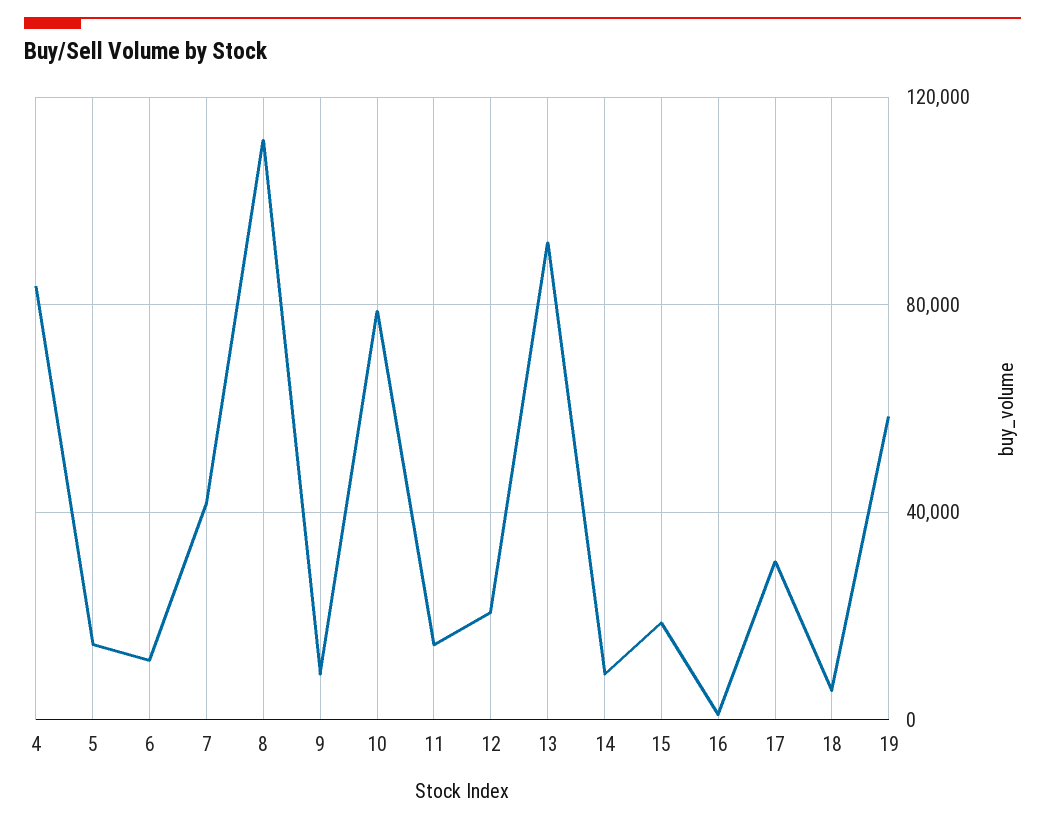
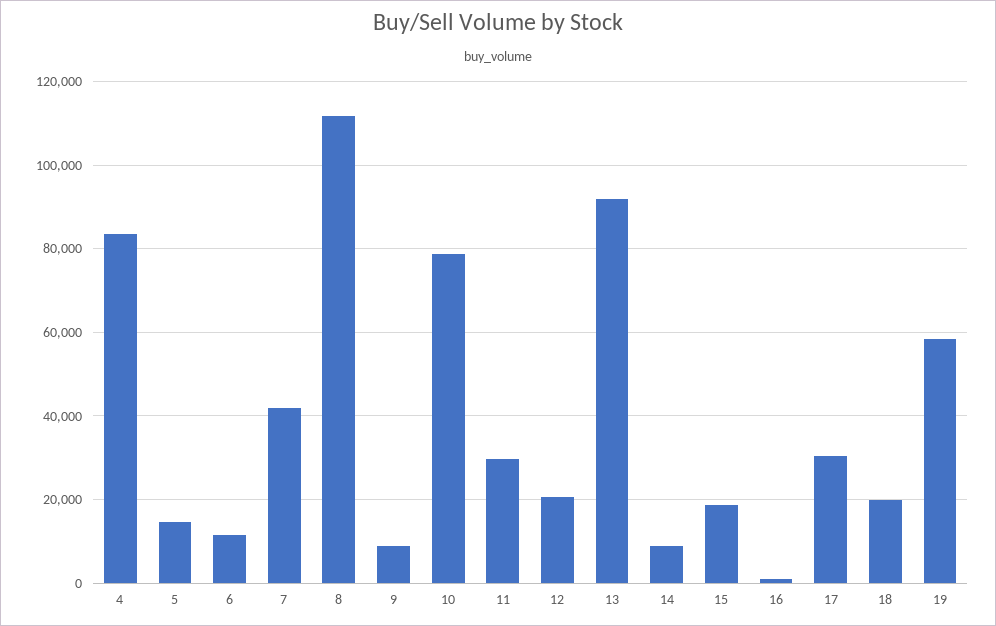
  {
    "4": 84000,
    "5": 14000,
    "6": 12000,
    "7": 42000,
    "8": 112000,
    "9": 8000,
    "10": 78000,
-   "11": 15000,
+   "11": 30000,
    "12": 20000,
    "13": 92000,
    "14": 8000,
    "15": 18000,
    "16": 2000,
    "17": 30000,
-   "18": 5000,
+   "18": 20000,
    "19": 58000
  }

